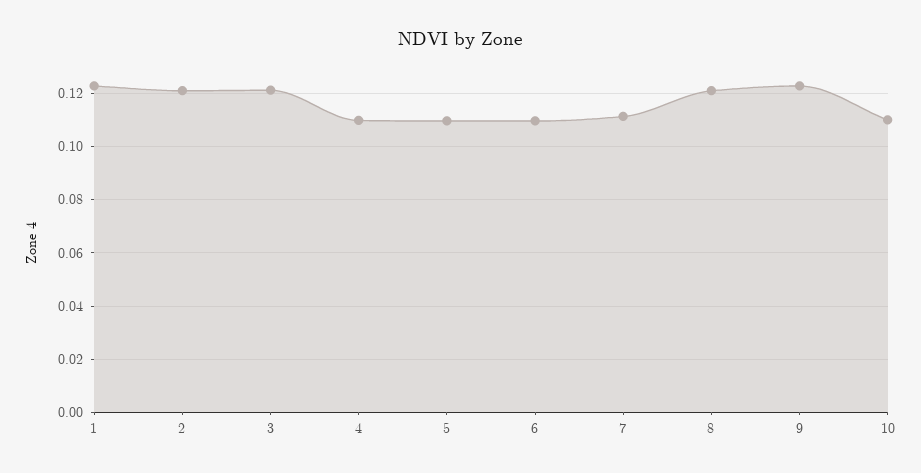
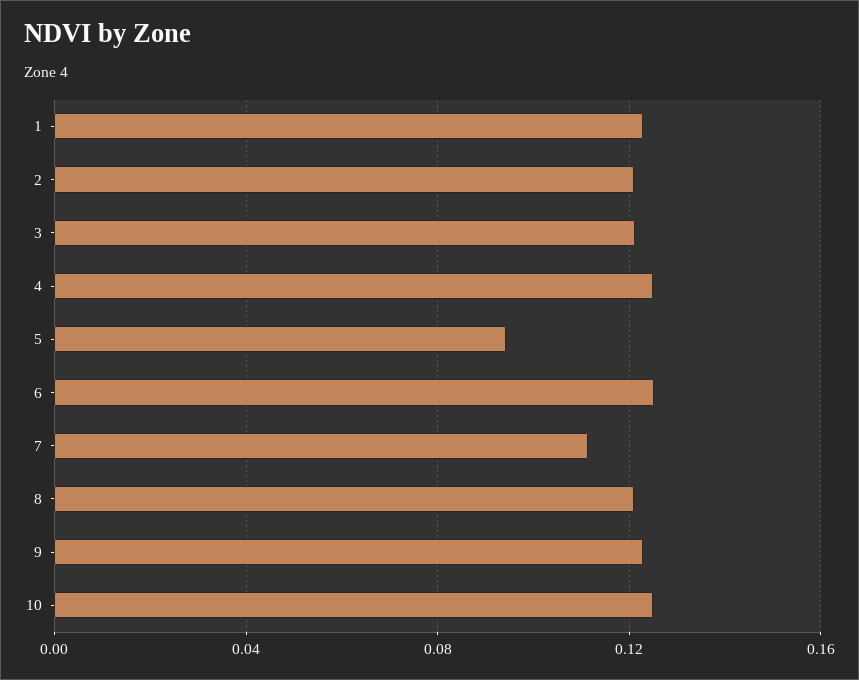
  {
    "1": 0.1225,
    "2": 0.12,
    "3": 0.1225,
-   "4": 0.11,
+   "4": 0.125,
-   "5": 0.11,
+   "5": 0.095,
-   "6": 0.11,
+   "6": 0.125,
    "7": 0.1125,
    "8": 0.12,
    "9": 0.1225,
-   "10": 0.11
+   "10": 0.125
  }

